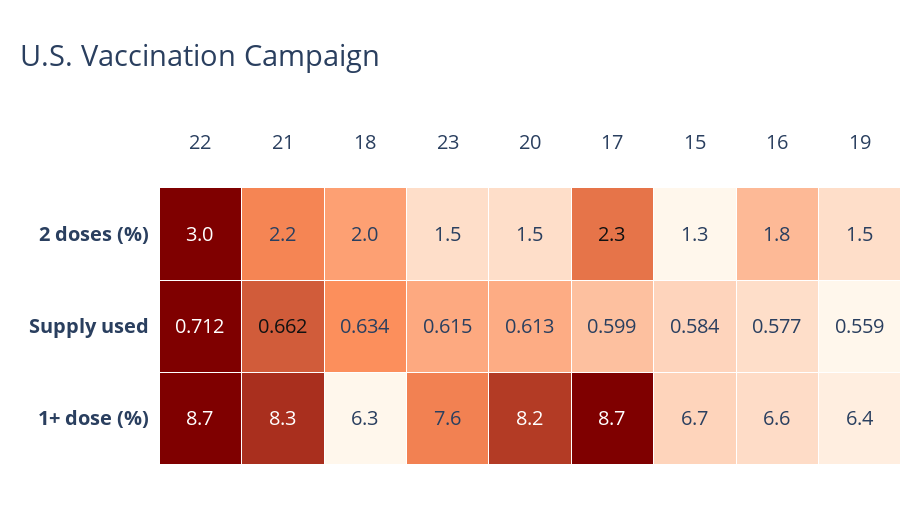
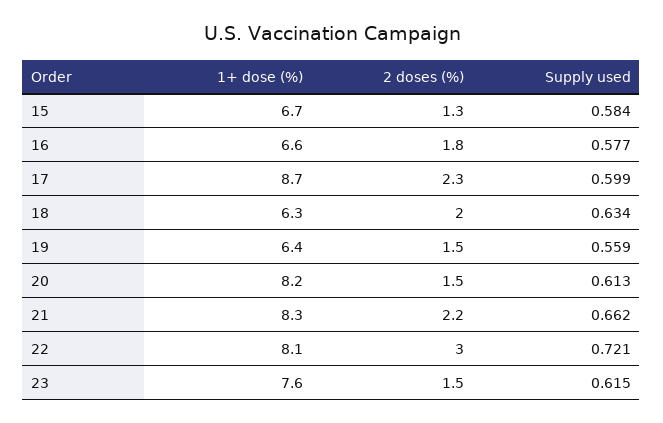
  {
    "22": {
      "2 doses (%)": 3,
-     "Supply used": 0.712,
+     "Supply used": 0.721,
-     "1+ dose (%)": 8.7
+     "1+ dose (%)": 8.1
    },
    "21": {
      "2 doses (%)": 2.2,
      "Supply used": 0.662,
      "1+ dose (%)": 8.3
    },
    "18": {
      "2 doses (%)": 2,
      "Supply used": 0.634,
      "1+ dose (%)": 6.3
    },
    "23": {
      "2 doses (%)": 1.5,
      "Supply used": 0.615,
      "1+ dose (%)": 7.6
    },
    "20": {
      "2 doses (%)": 1.5,
      "Supply used": 0.613,
      "1+ dose (%)": 8.2
    },
    "17": {
      "2 doses (%)": 2.3,
      "Supply used": 0.599,
      "1+ dose (%)": 8.7
    },
    "15": {
      "2 doses (%)": 1.3,
      "Supply used": 0.584,
      "1+ dose (%)": 6.7
    },
    "16": {
      "2 doses (%)": 1.8,
      "Supply used": 0.577,
      "1+ dose (%)": 6.6
    },
    "19": {
      "2 doses (%)": 1.5,
      "Supply used": 0.559,
      "1+ dose (%)": 6.4
    }
  }

